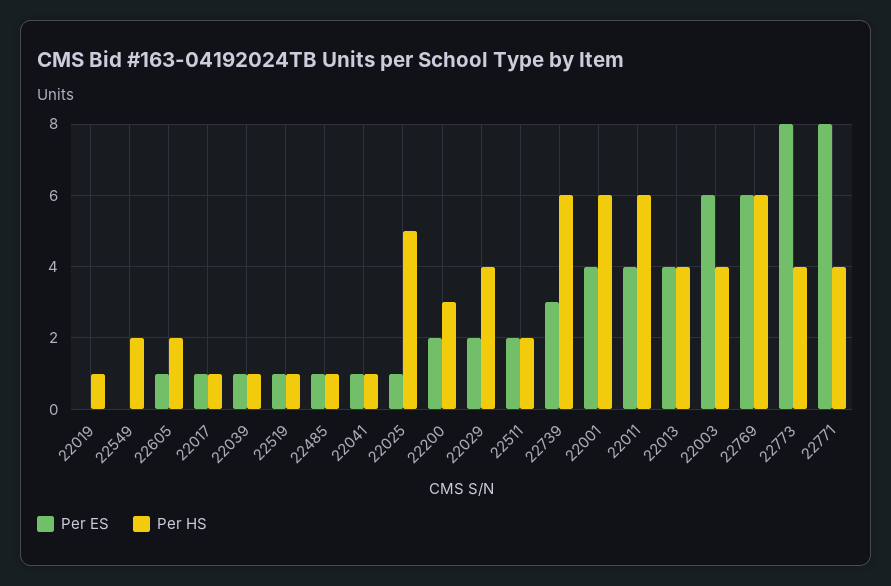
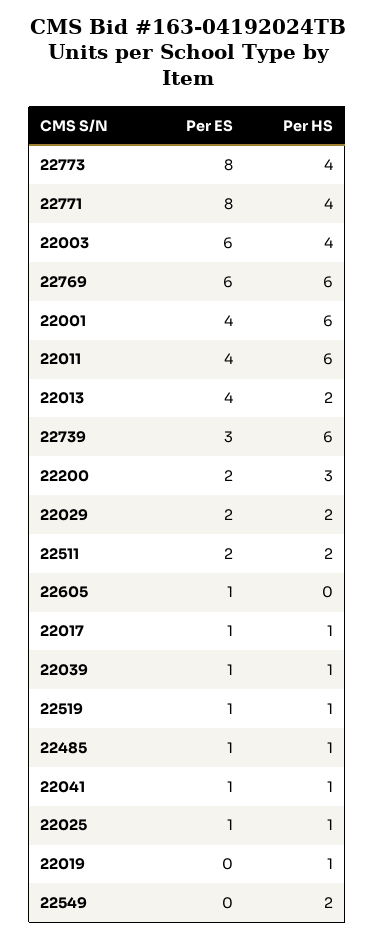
  {
    "Per ES": {
      "22019": 0,
      "22549": 0,
      "22605": 1,
      "22017": 1,
      "22039": 1,
      "22519": 1,
      "22485": 1,
      "22041": 1,
      "22025": 1,
      "22200": 2,
      "22029": 2,
      "22511": 2,
      "22739": 3,
      "22001": 4,
      "22011": 4,
      "22013": 4,
      "22003": 6,
      "22769": 6,
      "22773": 8,
      "22771": 8
    },
    "Per HS": {
      "22019": 1,
      "22549": 2,
-     "22605": 2,
+     "22605": 0,
      "22017": 1,
      "22039": 1,
      "22519": 1,
      "22485": 1,
      "22041": 1,
-     "22025": 5,
+     "22025": 1,
      "22200": 3,
-     "22029": 4,
+     "22029": 2,
      "22511": 2,
      "22739": 6,
      "22001": 6,
      "22011": 6,
-     "22013": 4,
+     "22013": 2,
      "22003": 4,
      "22769": 6,
      "22773": 4,
      "22771": 4
    }
  }

